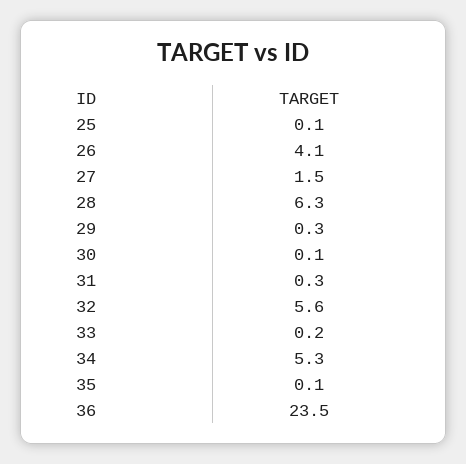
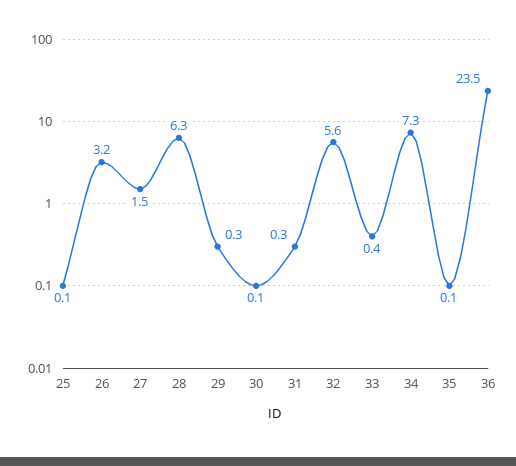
  {
    "25": 0.1,
-   "26": 4.1,
+   "26": 3.2,
    "27": 1.5,
    "28": 6.3,
    "29": 0.3,
    "30": 0.1,
    "31": 0.3,
    "32": 5.6,
-   "33": 0.2,
+   "33": 0.4,
-   "34": 5.3,
+   "34": 7.3,
    "35": 0.1,
    "36": 23.5
  }

